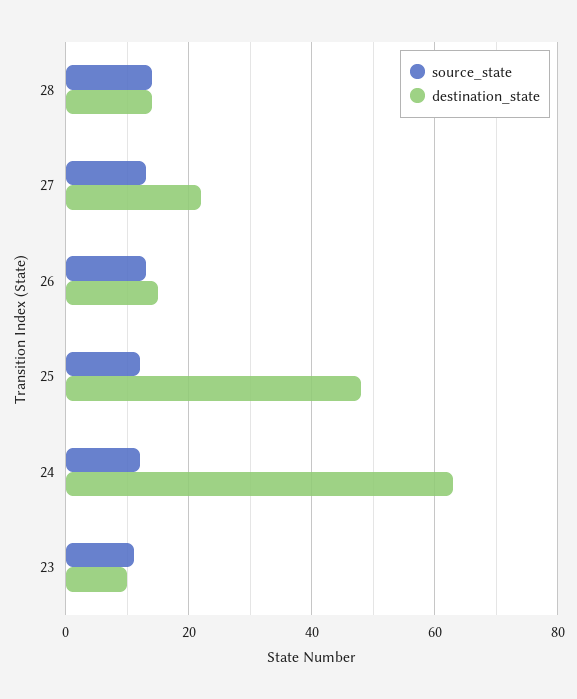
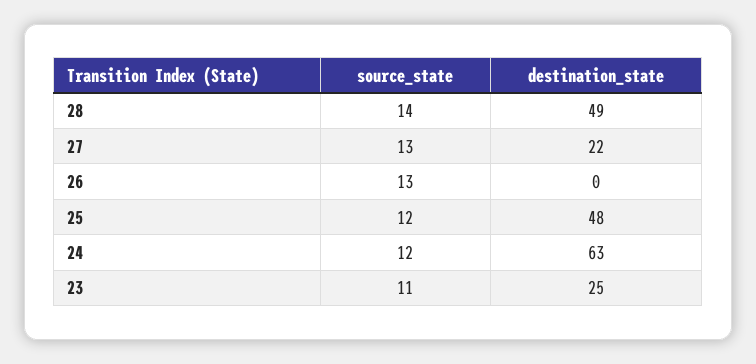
  {
    "source_state": {
      "28": 14,
      "27": 13,
      "26": 13,
      "25": 12,
      "24": 12,
      "23": 11
    },
    "destination_state": {
-     "28": 15,
+     "28": 49,
      "27": 22,
-     "26": 15,
+     "26": 0,
      "25": 48,
      "24": 63,
-     "23": 10
+     "23": 25
    }
  }

